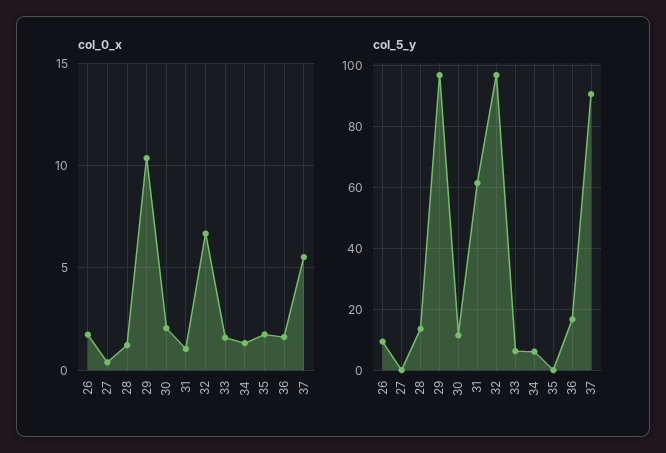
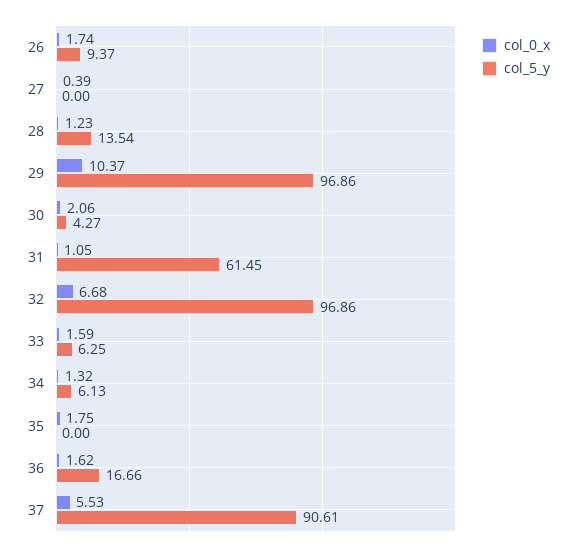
  {
    "col_0_x": {
      "26": 1.74,
      "27": 0.39,
      "28": 1.23,
      "29": 10.37,
      "30": 2.06,
      "31": 1.05,
      "32": 6.68,
      "33": 1.59,
      "34": 1.32,
      "35": 1.75,
      "36": 1.62,
      "37": 5.53
    },
    "col_5_y": {
      "26": 9.37,
      "27": 0,
      "28": 13.54,
      "29": 96.86,
-     "30": 12,
+     "30": 4.27,
      "31": 61.45,
      "32": 96.86,
      "33": 6.25,
      "34": 6.13,
      "35": 0,
      "36": 16.66,
      "37": 90.61
    }
  }

